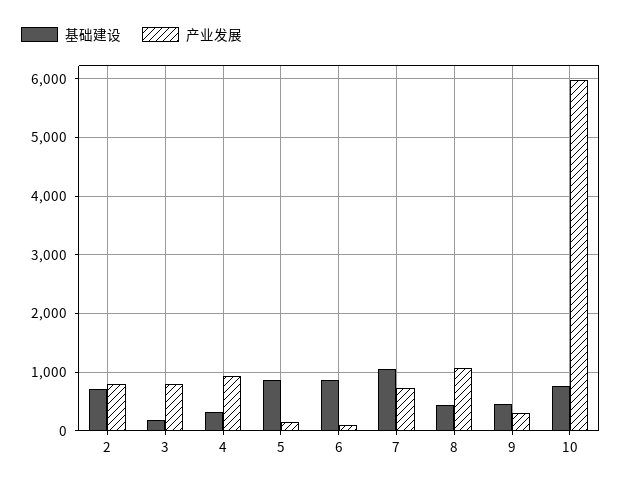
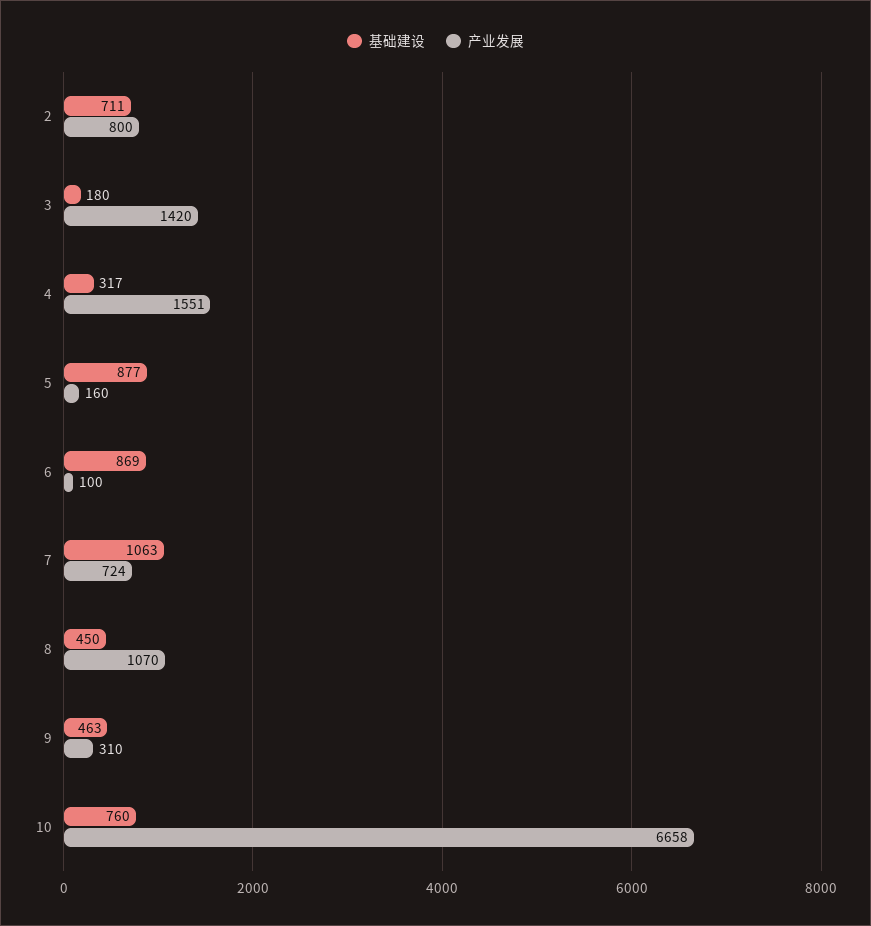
  {
    "基础建设": {
      "2": 711,
      "3": 180,
      "4": 317,
      "5": 877,
      "6": 869,
      "7": 1063,
      "8": 450,
      "9": 463,
      "10": 760
    },
    "产业发展": {
      "2": 800,
-     "3": 800,
+     "3": 1420,
-     "4": 1000,
+     "4": 1551,
      "5": 160,
      "6": 100,
      "7": 724,
      "8": 1070,
      "9": 310,
-     "10": 6000
+     "10": 6658
    }
  }

